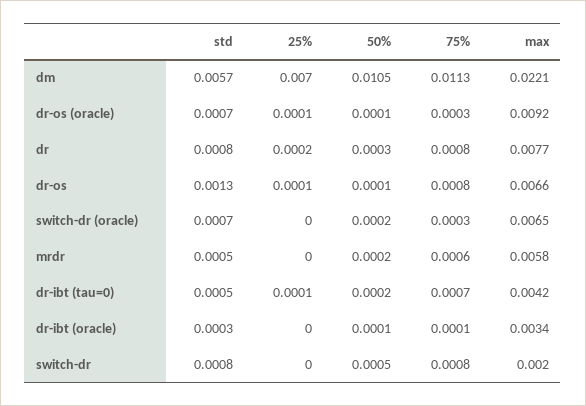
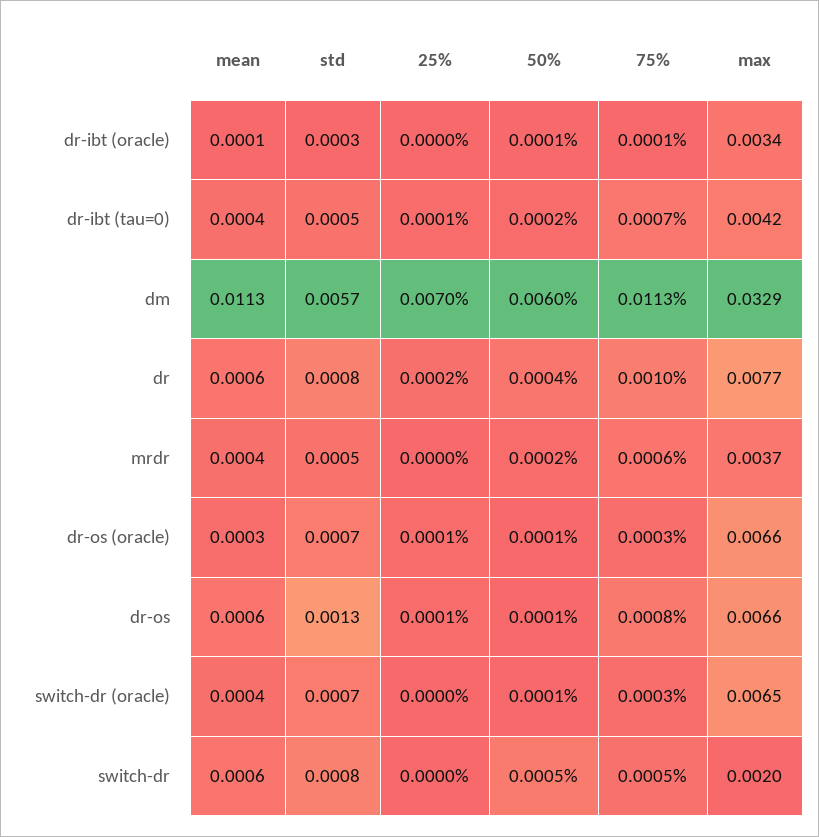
  {
    "std": {
      "dm": 0.0057,
      "dr-os (oracle)": 0.0007,
      "dr": 0.0008,
      "dr-os": 0.0013,
      "switch-dr (oracle)": 0.0007,
      "mrdr": 0.0005,
      "dr-ibt (tau=0)": 0.0005,
      "dr-ibt (oracle)": 0.0003,
      "switch-dr": 0.0008
    },
    "25%": {
      "dm": 0.007,
      "dr-os (oracle)": 0.0001,
      "dr": 0.0002,
      "dr-os": 0.0001,
      "switch-dr (oracle)": 0,
      "mrdr": 0,
      "dr-ibt (tau=0)": 0.0001,
      "dr-ibt (oracle)": 0,
      "switch-dr": 0
    },
    "50%": {
-     "dm": 0.0105,
+     "dm": 0.006,
      "dr-os (oracle)": 0.0001,
-     "dr": 0.0003,
+     "dr": 0.0004,
      "dr-os": 0.0001,
-     "switch-dr (oracle)": 0.0002,
+     "switch-dr (oracle)": 0.0001,
      "mrdr": 0.0002,
      "dr-ibt (tau=0)": 0.0002,
      "dr-ibt (oracle)": 0.0001,
      "switch-dr": 0.0005
    },
    "75%": {
      "dm": 0.0113,
      "dr-os (oracle)": 0.0003,
-     "dr": 0.0008,
+     "dr": 0.001,
      "dr-os": 0.0008,
      "switch-dr (oracle)": 0.0003,
      "mrdr": 0.0006,
      "dr-ibt (tau=0)": 0.0007,
      "dr-ibt (oracle)": 0.0001,
-     "switch-dr": 0.0008
+     "switch-dr": 0.0005
    },
    "max": {
-     "dm": 0.0221,
+     "dm": 0.0329,
-     "dr-os (oracle)": 0.0092,
+     "dr-os (oracle)": 0.0066,
      "dr": 0.0077,
      "dr-os": 0.0066,
      "switch-dr (oracle)": 0.0065,
-     "mrdr": 0.0058,
+     "mrdr": 0.0037,
      "dr-ibt (tau=0)": 0.0042,
      "dr-ibt (oracle)": 0.0034,
      "switch-dr": 0.002
-   }
+   },
+   "mean": {
+     "dr-ibt (oracle)": 0.0001,
+     "dr-ibt (tau=0)": 0.0004,
+     "dm": 0.0113,
+     "dr": 0.0006,
+     "mrdr": 0.0004,
+     "dr-os (oracle)": 0.0003,
+     "dr-os": 0.0006,
+     "switch-dr (oracle)": 0.0004,
+     "switch-dr": 0.0006
+   }
  }

